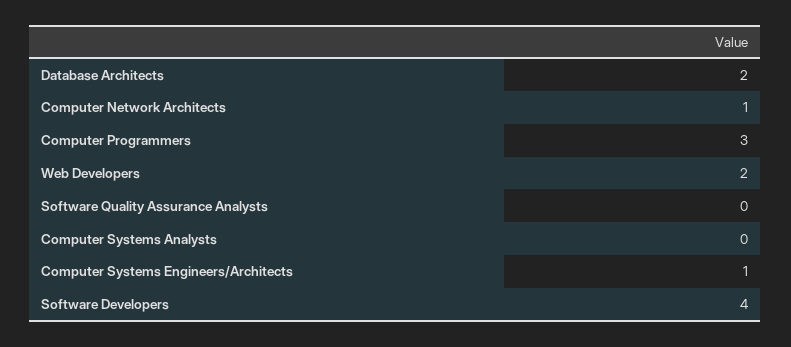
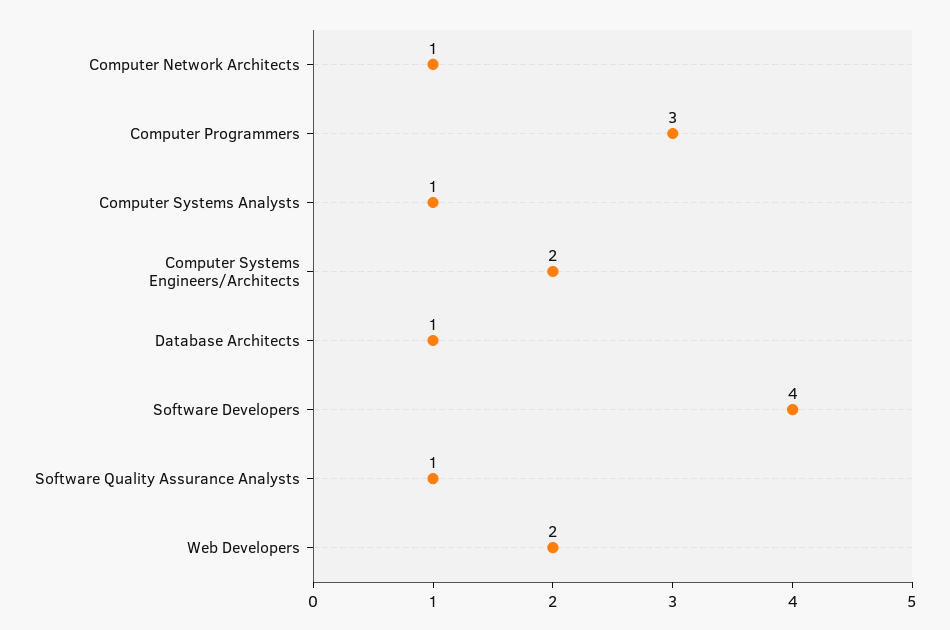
  {
-   "Database Architects": 2,
+   "Database Architects": 1,
    "Computer Network Architects": 1,
    "Computer Programmers": 3,
    "Web Developers": 2,
-   "Software Quality Assurance Analysts": 0,
+   "Software Quality Assurance Analysts": 1,
-   "Computer Systems Analysts": 0,
+   "Computer Systems Analysts": 1,
-   "Computer Systems Engineers/Architects": 1,
+   "Computer Systems Engineers/Architects": 2,
    "Software Developers": 4
  }

